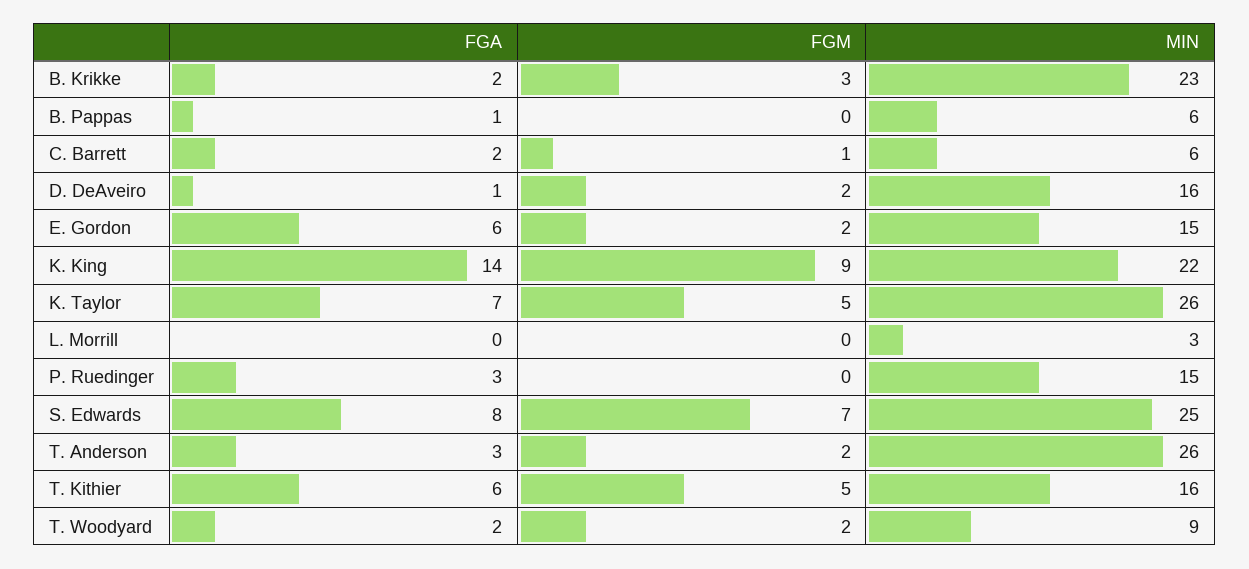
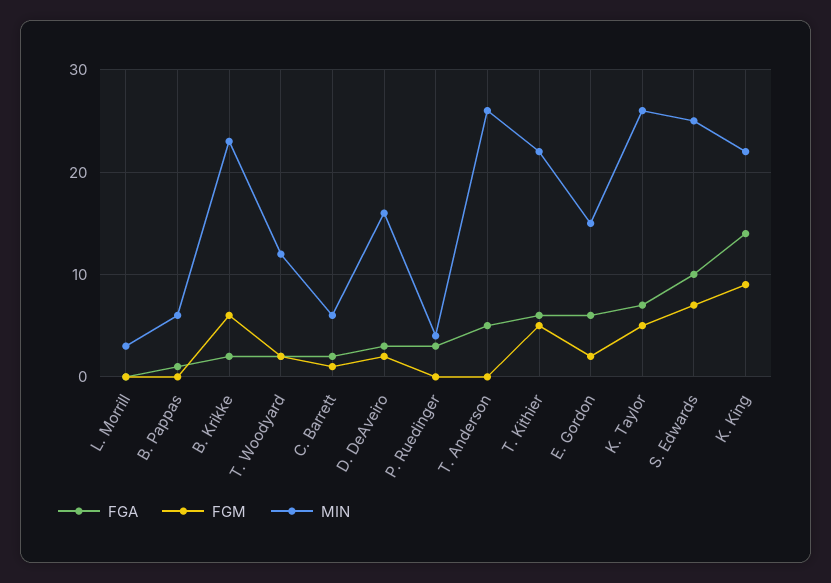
  {
    "FGA": {
      "B. Krikke": 2,
      "B. Pappas": 1,
      "C. Barrett": 2,
-     "D. DeAveiro": 1,
+     "D. DeAveiro": 3,
      "E. Gordon": 6,
      "K. King": 14,
      "K. Taylor": 7,
      "L. Morrill": 0,
      "P. Ruedinger": 3,
-     "S. Edwards": 8,
+     "S. Edwards": 10,
-     "T. Anderson": 3,
+     "T. Anderson": 5,
      "T. Kithier": 6,
      "T. Woodyard": 2
    },
    "FGM": {
-     "B. Krikke": 3,
+     "B. Krikke": 6,
      "B. Pappas": 0,
      "C. Barrett": 1,
      "D. DeAveiro": 2,
      "E. Gordon": 2,
      "K. King": 9,
      "K. Taylor": 5,
      "L. Morrill": 0,
      "P. Ruedinger": 0,
      "S. Edwards": 7,
-     "T. Anderson": 2,
+     "T. Anderson": 0,
      "T. Kithier": 5,
      "T. Woodyard": 2
    },
    "MIN": {
      "B. Krikke": 23,
      "B. Pappas": 6,
      "C. Barrett": 6,
      "D. DeAveiro": 16,
      "E. Gordon": 15,
      "K. King": 22,
      "K. Taylor": 26,
      "L. Morrill": 3,
-     "P. Ruedinger": 15,
+     "P. Ruedinger": 4,
      "S. Edwards": 25,
      "T. Anderson": 26,
-     "T. Kithier": 16,
+     "T. Kithier": 22,
-     "T. Woodyard": 9
+     "T. Woodyard": 12
    }
  }

